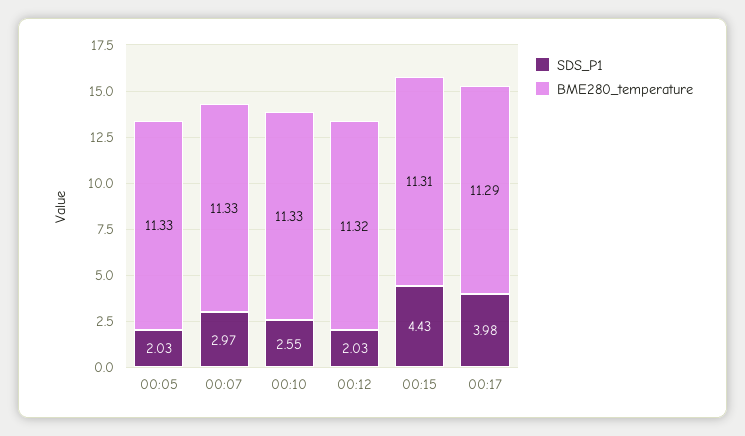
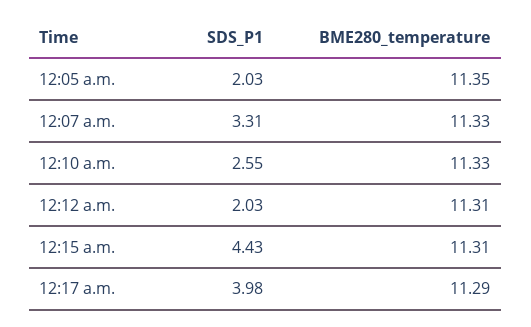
  {
    "SDS_P1": {
      "00:05": 2.03,
-     "00:07": 2.97,
+     "00:07": 3.31,
      "00:10": 2.55,
      "00:12": 2.03,
      "00:15": 4.43,
      "00:17": 3.98
    },
    "BME280_temperature": {
-     "00:05": 11.33,
+     "00:05": 11.35,
      "00:07": 11.33,
      "00:10": 11.33,
-     "00:12": 11.32,
+     "00:12": 11.31,
      "00:15": 11.31,
      "00:17": 11.29
    }
  }

